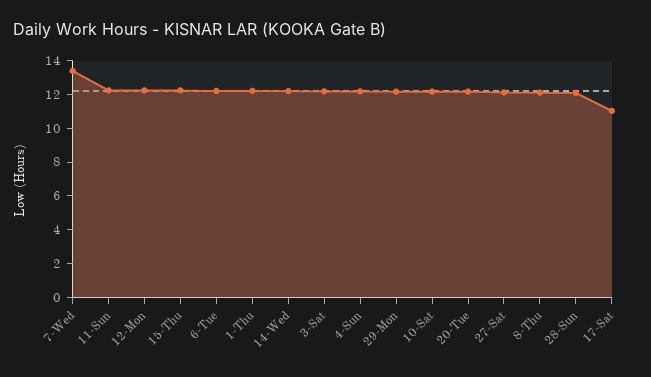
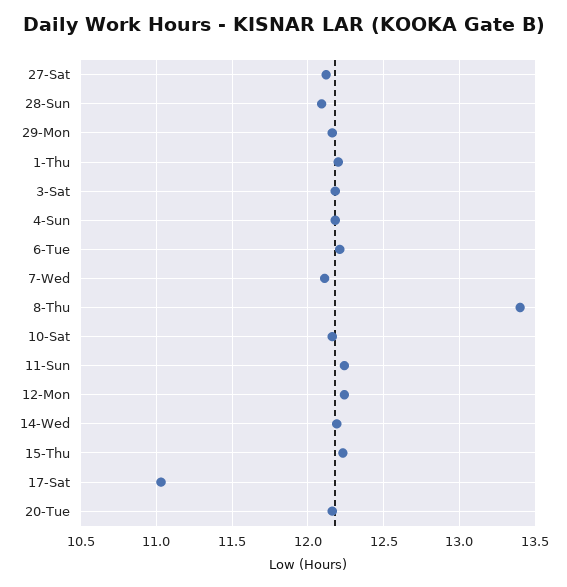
  {
-   "7-Wed": 13.5,
+   "7-Wed": 12.1,
    "11-Sun": 12.25,
    "12-Mon": 12.25,
    "15-Thu": 12.25,
    "6-Tue": 12.2,
    "1-Thu": 12.2,
    "14-Wed": 12.2,
    "3-Sat": 12.2,
    "4-Sun": 12.2,
    "29-Mon": 12.15,
    "10-Sat": 12.15,
    "20-Tue": 12.15,
    "27-Sat": 12.1,
-   "8-Thu": 12,
+   "8-Thu": 13.4,
    "28-Sun": 12.1,
    "17-Sat": 11.05
  }

